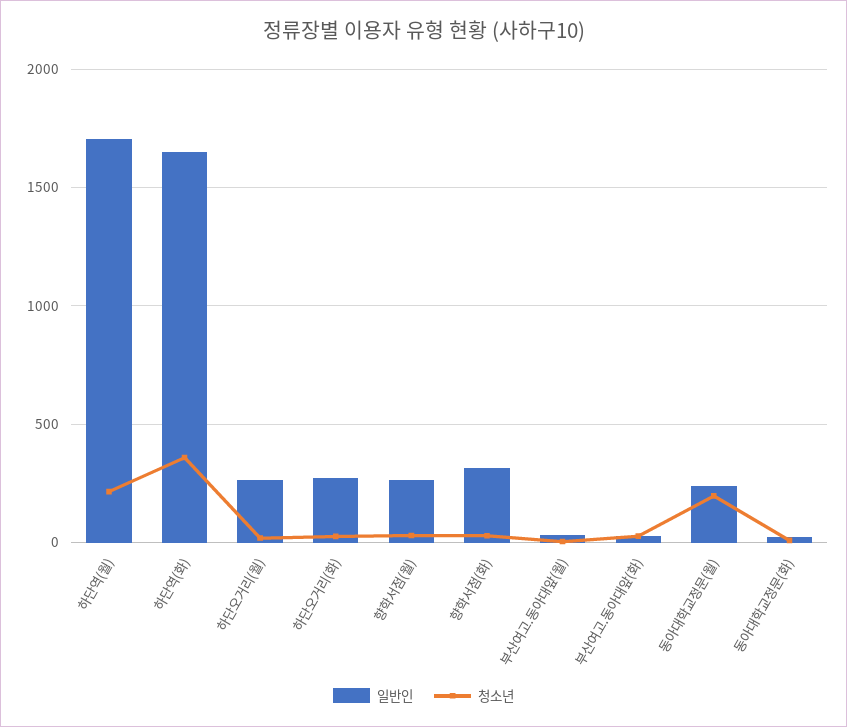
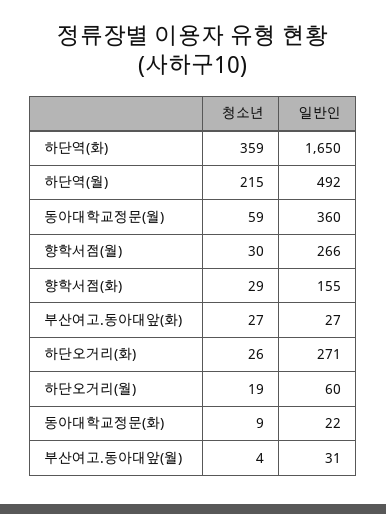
  {
    "일반인": {
-     "하단역(월)": 1700,
+     "하단역(월)": 492,
      "하단역(화)": 1650,
-     "하단오거리(월)": 250,
+     "하단오거리(월)": 60,
      "하단오거리(화)": 271,
      "향학서점(월)": 266,
-     "향학서점(화)": 300,
+     "향학서점(화)": 155,
      "부산여고.동아대앞(월)": 31,
      "부산여고.동아대앞(화)": 27,
-     "동아대학교정문(월)": 250,
+     "동아대학교정문(월)": 360,
      "동아대학교정문(화)": 22
    },
    "청소년": {
      "하단역(월)": 215,
      "하단역(화)": 359,
      "하단오거리(월)": 19,
      "하단오거리(화)": 26,
      "향학서점(월)": 30,
      "향학서점(화)": 29,
      "부산여고.동아대앞(월)": 4,
      "부산여고.동아대앞(화)": 27,
-     "동아대학교정문(월)": 200,
+     "동아대학교정문(월)": 59,
      "동아대학교정문(화)": 9
    }
  }

